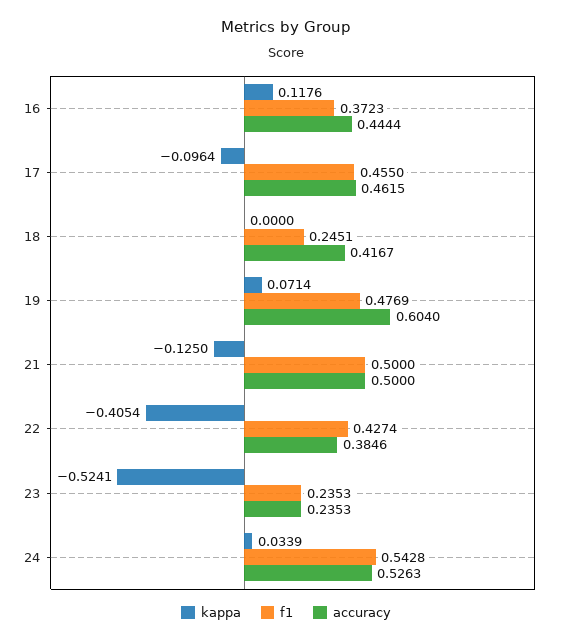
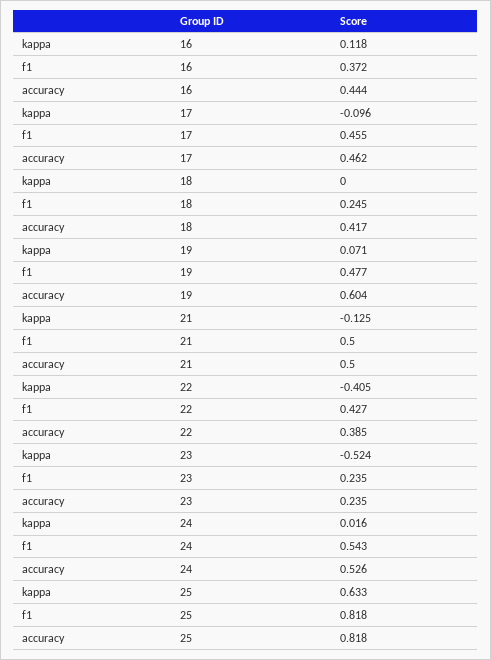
  {
    "kappa": {
      "16": 0.1176,
      "17": -0.0964,
      "18": 0,
      "19": 0.0714,
      "21": -0.125,
      "22": -0.4054,
      "23": -0.5241,
-     "24": 0.0339
+     "24": 0.016,
+     "25": 0.633
    },
    "f1": {
      "16": 0.3723,
      "17": 0.455,
      "18": 0.2451,
      "19": 0.4769,
      "21": 0.5,
      "22": 0.4274,
      "23": 0.2353,
-     "24": 0.5428
+     "24": 0.5428,
+     "25": 0.818
    },
    "accuracy": {
      "16": 0.4444,
      "17": 0.4615,
      "18": 0.4167,
      "19": 0.604,
      "21": 0.5,
      "22": 0.3846,
      "23": 0.2353,
-     "24": 0.5263
+     "24": 0.5263,
+     "25": 0.818
    }
  }

